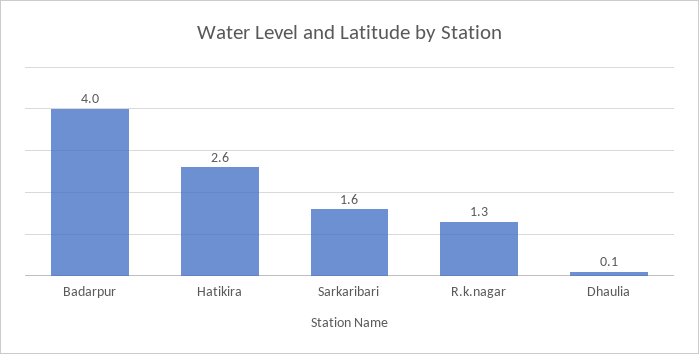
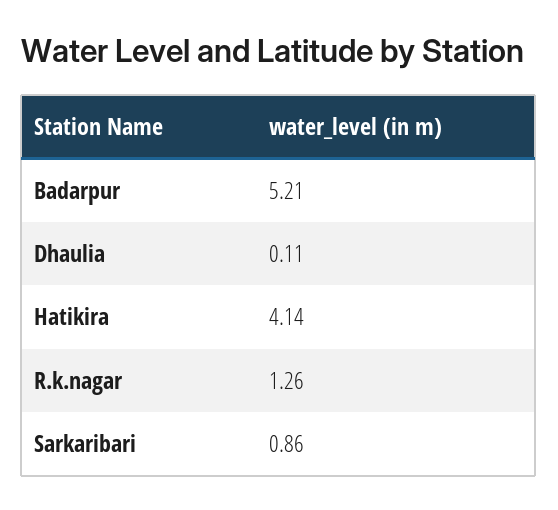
  {
-   "Badarpur": 4,
+   "Badarpur": 5.21,
-   "Hatikira": 2.6,
+   "Hatikira": 4.14,
-   "Sarkaribari": 1.6,
+   "Sarkaribari": 0.86,
    "R.k.nagar": 1.26,
    "Dhaulia": 0.11
  }

